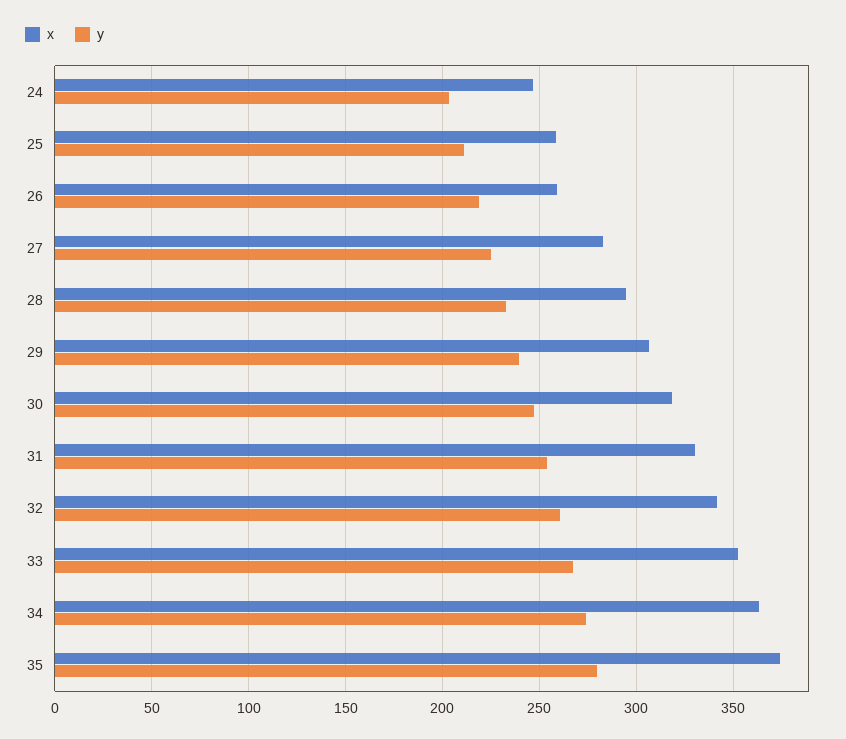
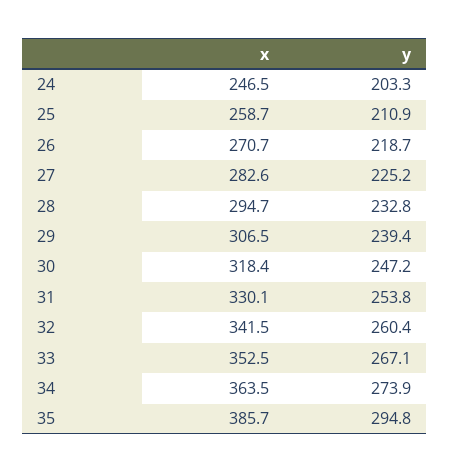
  {
    "x": {
      "24": 246.5,
      "25": 258.7,
-     "26": 260,
+     "26": 270.7,
      "27": 282.6,
      "28": 294.7,
      "29": 306.5,
      "30": 318.4,
      "31": 330.1,
      "32": 341.5,
      "33": 352.5,
      "34": 363.5,
-     "35": 375
+     "35": 385.7
    },
    "y": {
      "24": 203.3,
      "25": 210.9,
      "26": 218.7,
      "27": 225.2,
      "28": 232.8,
      "29": 239.4,
      "30": 247.2,
      "31": 253.8,
      "32": 260.4,
      "33": 267.1,
      "34": 273.9,
-     "35": 280
+     "35": 294.8
    }
  }

